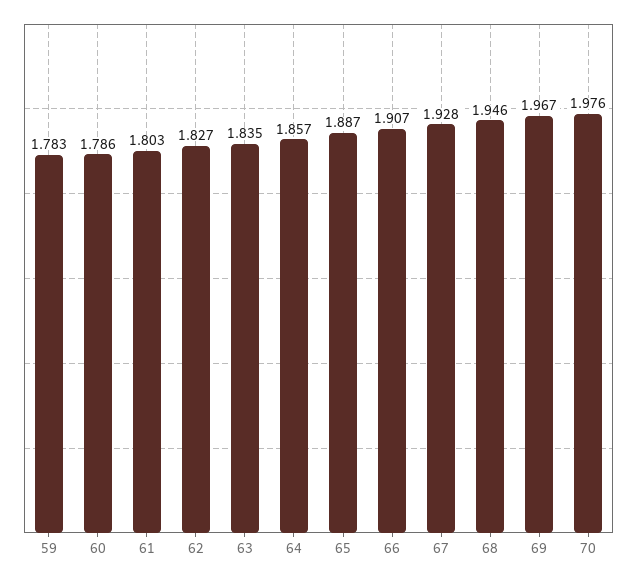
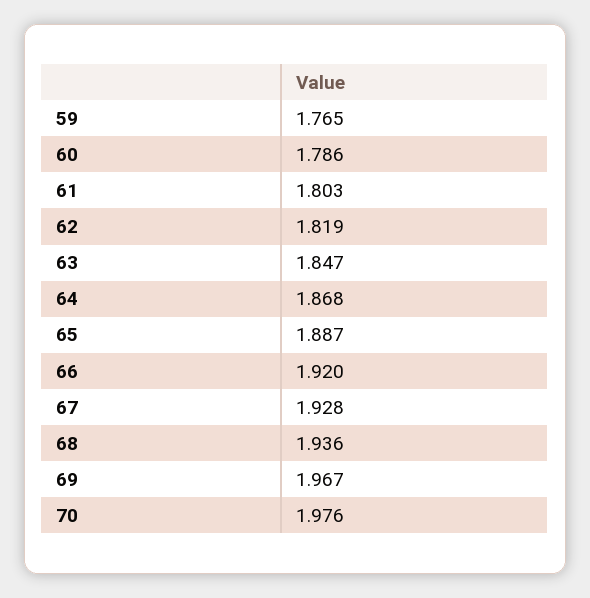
  {
-   "59": 1.783,
+   "59": 1.765,
    "60": 1.786,
    "61": 1.803,
-   "62": 1.827,
+   "62": 1.819,
-   "63": 1.835,
+   "63": 1.847,
-   "64": 1.857,
+   "64": 1.868,
    "65": 1.887,
-   "66": 1.907,
+   "66": 1.92,
    "67": 1.928,
-   "68": 1.946,
+   "68": 1.936,
    "69": 1.967,
    "70": 1.976
  }

